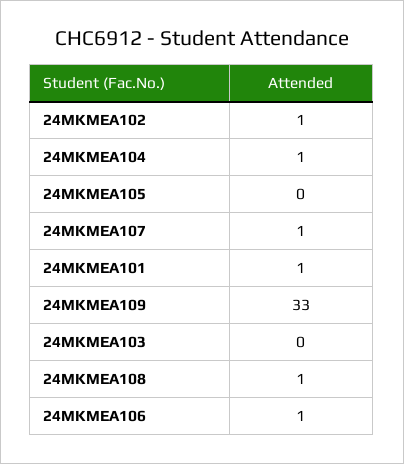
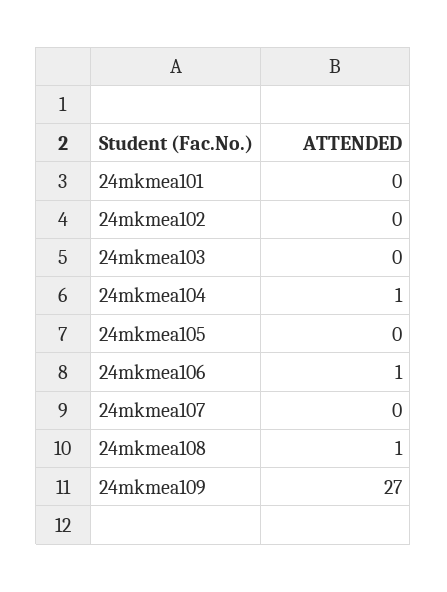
  {
-   "24MKMEA102": 1,
+   "24MKMEA102": 0,
    "24MKMEA104": 1,
    "24MKMEA105": 0,
-   "24MKMEA107": 1,
+   "24MKMEA107": 0,
-   "24MKMEA101": 1,
+   "24MKMEA101": 0,
-   "24MKMEA109": 33,
+   "24MKMEA109": 27,
    "24MKMEA103": 0,
    "24MKMEA108": 1,
    "24MKMEA106": 1
  }

